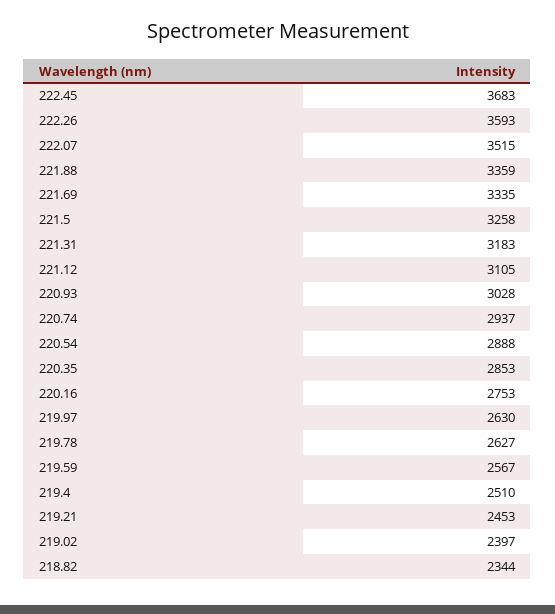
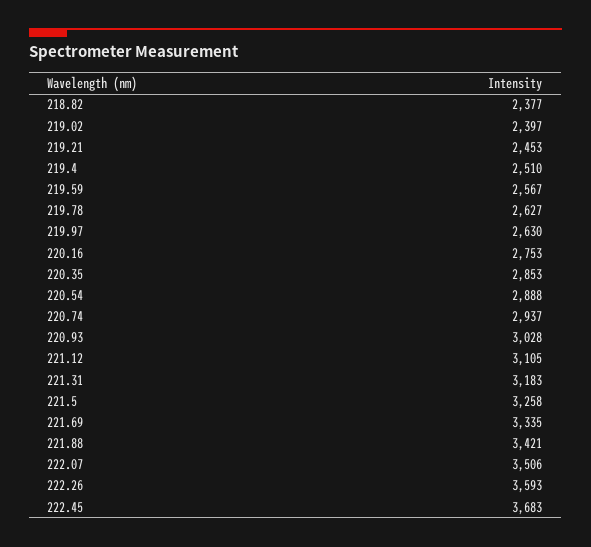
  {
    "222.45": 3683,
    "222.26": 3593,
-   "222.07": 3515,
+   "222.07": 3506,
-   "221.88": 3359,
+   "221.88": 3421,
    "221.69": 3335,
    "221.5": 3258,
    "221.31": 3183,
    "221.12": 3105,
    "220.93": 3028,
    "220.74": 2937,
    "220.54": 2888,
    "220.35": 2853,
    "220.16": 2753,
    "219.97": 2630,
    "219.78": 2627,
    "219.59": 2567,
    "219.4": 2510,
    "219.21": 2453,
    "219.02": 2397,
-   "218.82": 2344
+   "218.82": 2377
  }

